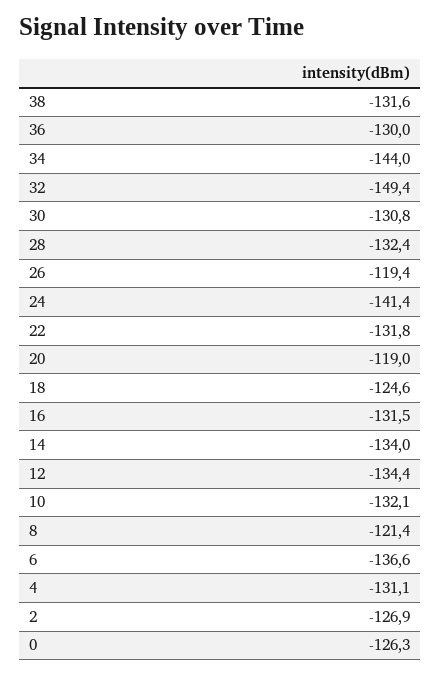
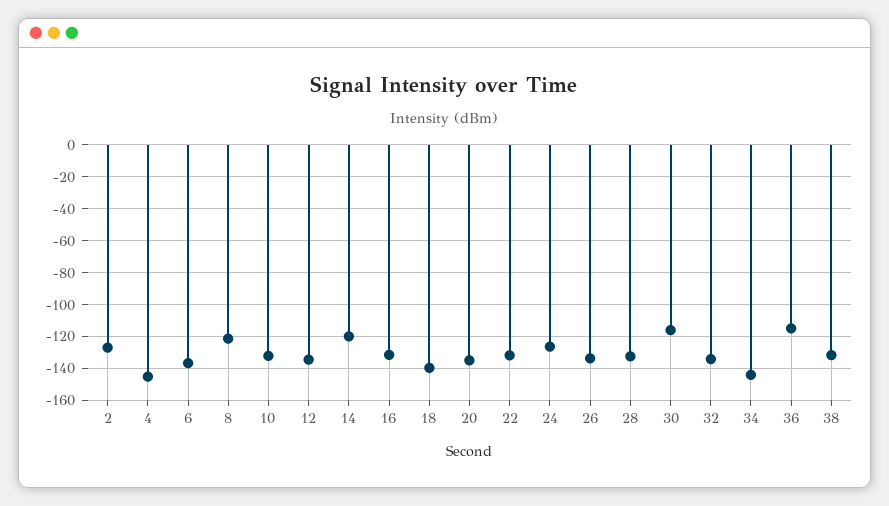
  {
    "38": -131.6,
-   "36": -130,
+   "36": -115,
    "34": -144,
-   "32": -149.4,
+   "32": -135,
-   "30": -130.8,
+   "30": -115,
    "28": -132.4,
-   "26": -119.4,
+   "26": -135,
-   "24": -141.4,
+   "24": -125,
    "22": -131.8,
-   "20": -119,
+   "20": -135,
-   "18": -124.6,
+   "18": -140,
    "16": -131.5,
-   "14": -134,
+   "14": -120,
    "12": -134.4,
    "10": -132.1,
    "8": -121.4,
    "6": -136.6,
-   "4": -131.1,
+   "4": -145,
-   "2": -126.9,
+   "2": -126.9
-   "0": -126.3
  }

